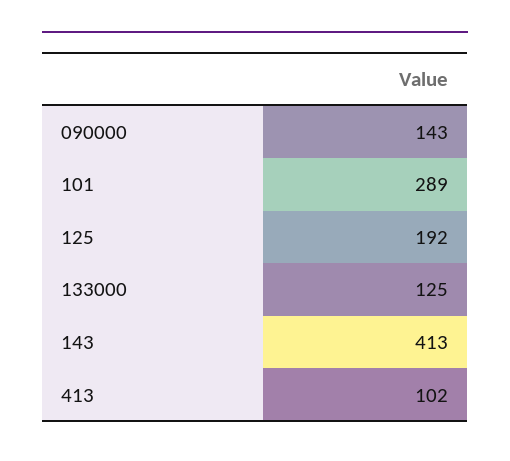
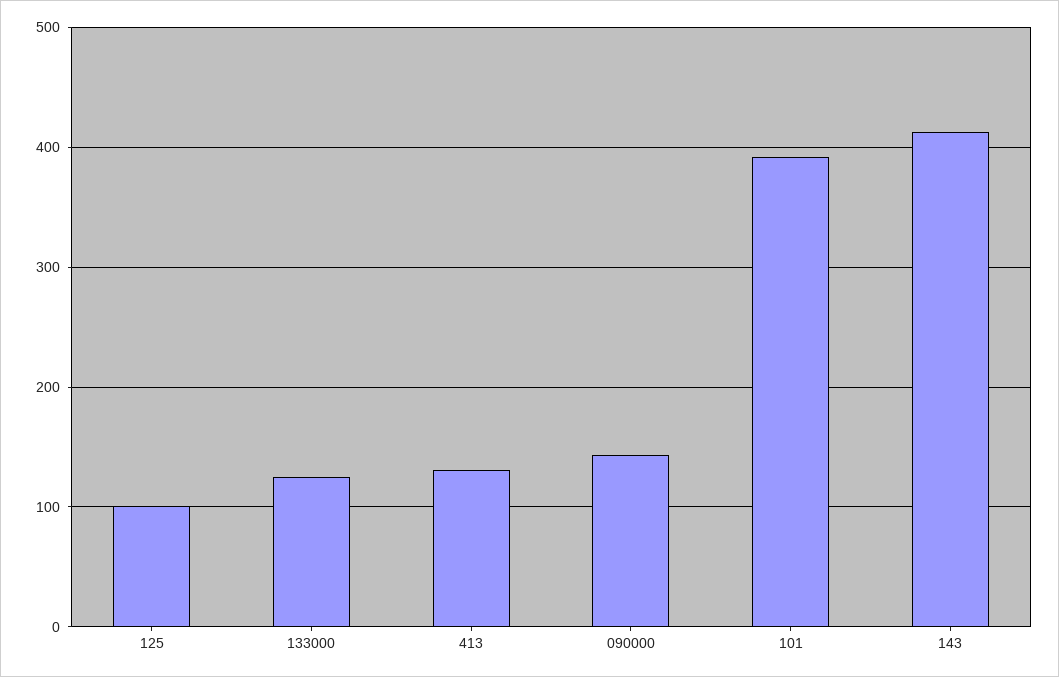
  {
    "090000": 143,
-   "101": 289,
+   "101": 390,
-   "125": 192,
+   "125": 100,
    "133000": 125,
    "143": 413,
-   "413": 102
+   "413": 130
  }

